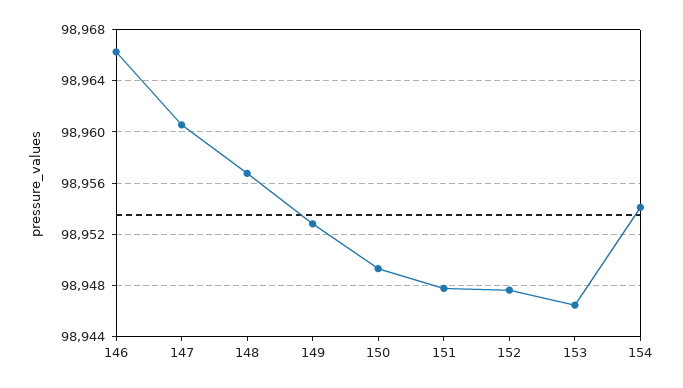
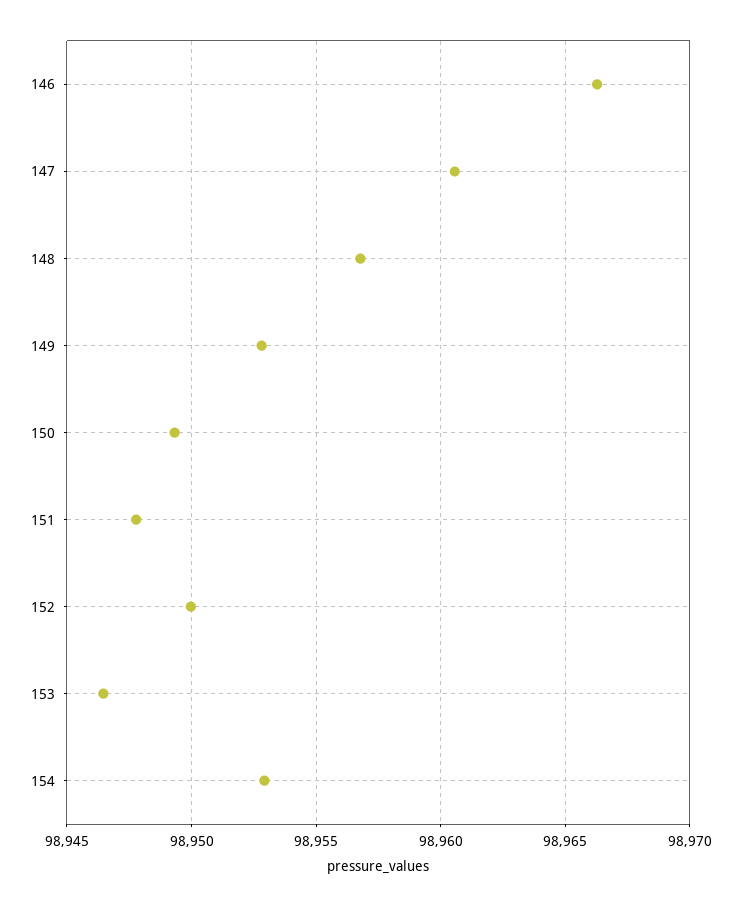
  {
    "146": 98966.5,
    "147": 98960.5,
    "148": 98957,
    "149": 98953,
    "150": 98949.5,
    "151": 98948,
-   "152": 98947.5,
+   "152": 98950,
    "153": 98946.5,
-   "154": 98954
+   "154": 98953
  }

